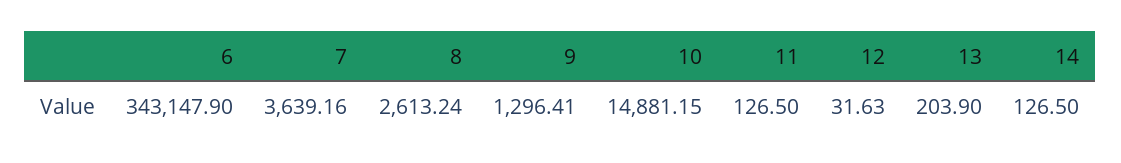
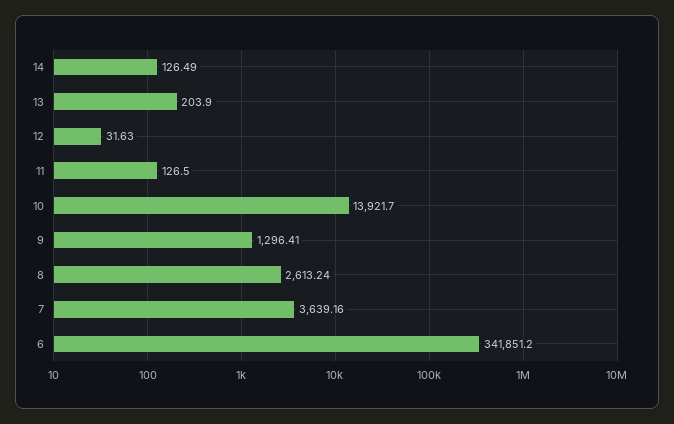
  {
-   "6": 343147.9,
+   "6": 341851.2,
    "7": 3639.16,
    "8": 2613.24,
    "9": 1296.41,
-   "10": 14881.15,
+   "10": 13921.7,
    "11": 126.5,
    "12": 31.63,
    "13": 203.9,
-   "14": 126.5
+   "14": 126.49
  }

